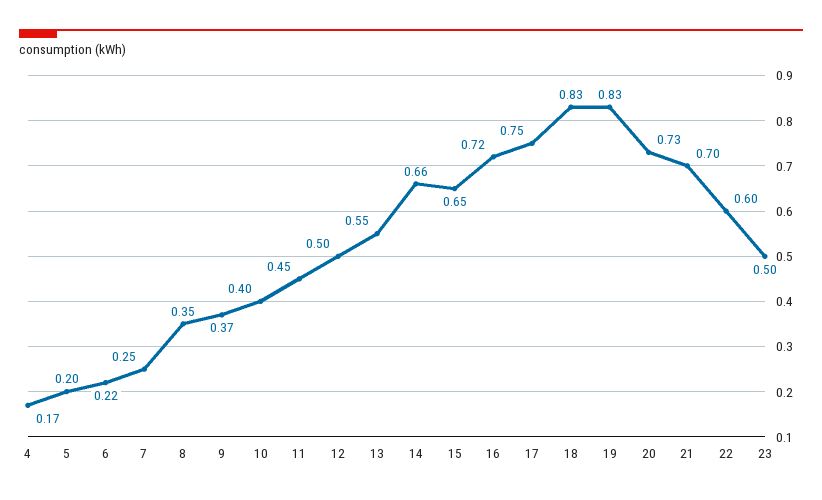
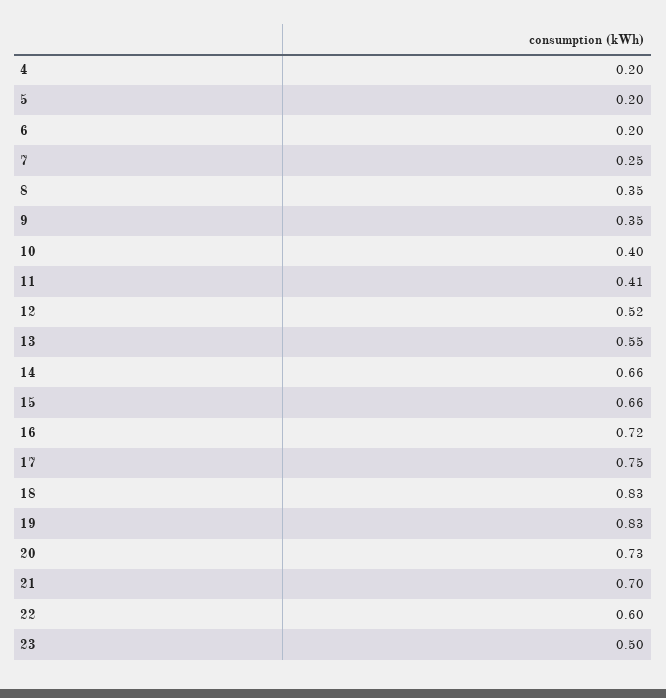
  {
-   "4": 0.17,
+   "4": 0.2,
    "5": 0.2,
-   "6": 0.22,
+   "6": 0.2,
    "7": 0.25,
    "8": 0.35,
-   "9": 0.37,
+   "9": 0.35,
    "10": 0.4,
-   "11": 0.45,
+   "11": 0.41,
-   "12": 0.5,
+   "12": 0.52,
    "13": 0.55,
    "14": 0.66,
-   "15": 0.65,
+   "15": 0.66,
    "16": 0.72,
    "17": 0.75,
    "18": 0.83,
    "19": 0.83,
    "20": 0.73,
    "21": 0.7,
    "22": 0.6,
    "23": 0.5
  }

